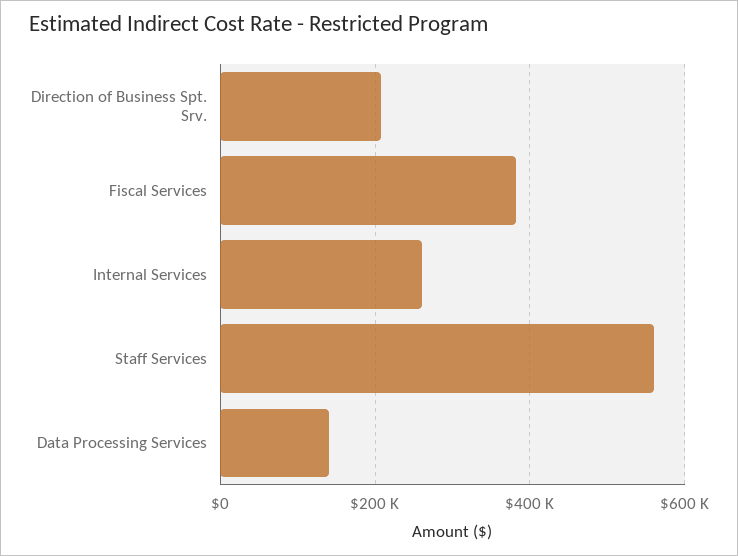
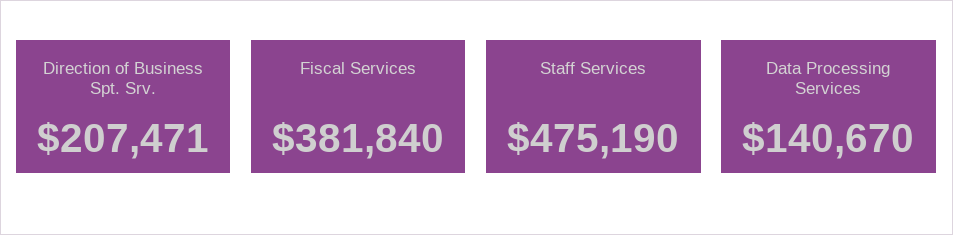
  {
    "Direction of Business Spt. Srv.": 207471,
    "Fiscal Services": 381840,
-   "Internal Services": 260000,
-   "Staff Services": 560000,
+   "Staff Services": 475190,
    "Data Processing Services": 140670
  }

